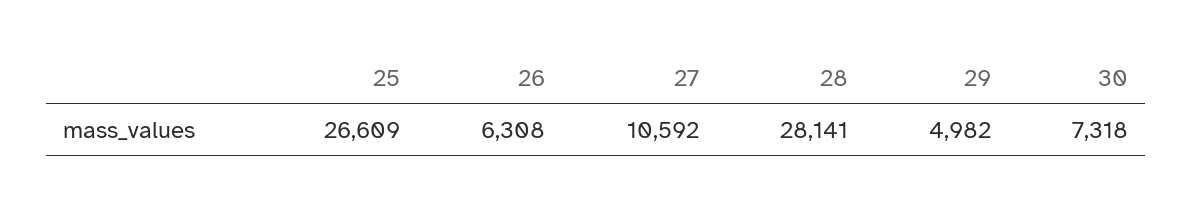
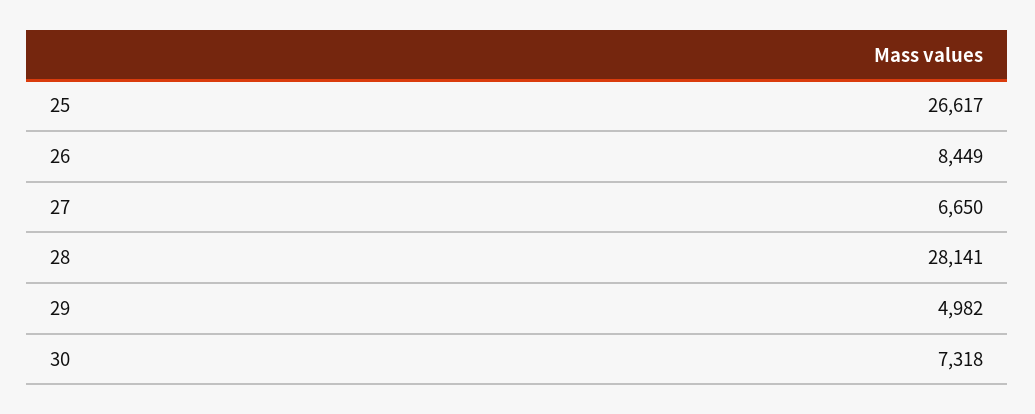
  {
-   "25": 26609,
+   "25": 26617,
-   "26": 6308,
+   "26": 8449,
-   "27": 10592,
+   "27": 6650,
    "28": 28141,
    "29": 4982,
    "30": 7318
  }

